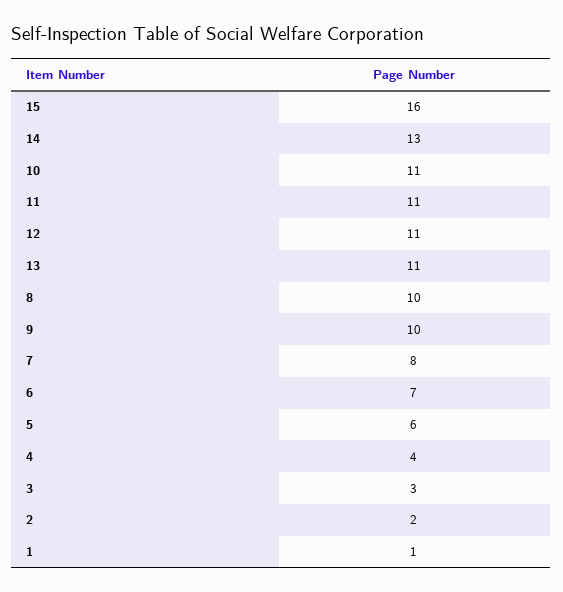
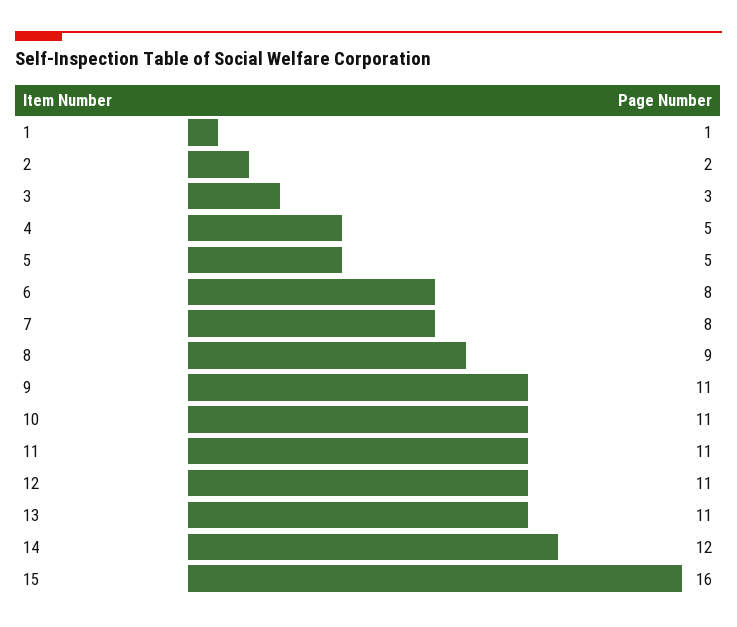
  {
    "15": 16,
-   "14": 13,
+   "14": 12,
    "10": 11,
    "11": 11,
    "12": 11,
    "13": 11,
-   "8": 10,
+   "8": 9,
-   "9": 10,
+   "9": 11,
    "7": 8,
-   "6": 7,
+   "6": 8,
-   "5": 6,
+   "5": 5,
-   "4": 4,
+   "4": 5,
    "3": 3,
    "2": 2,
    "1": 1
  }

